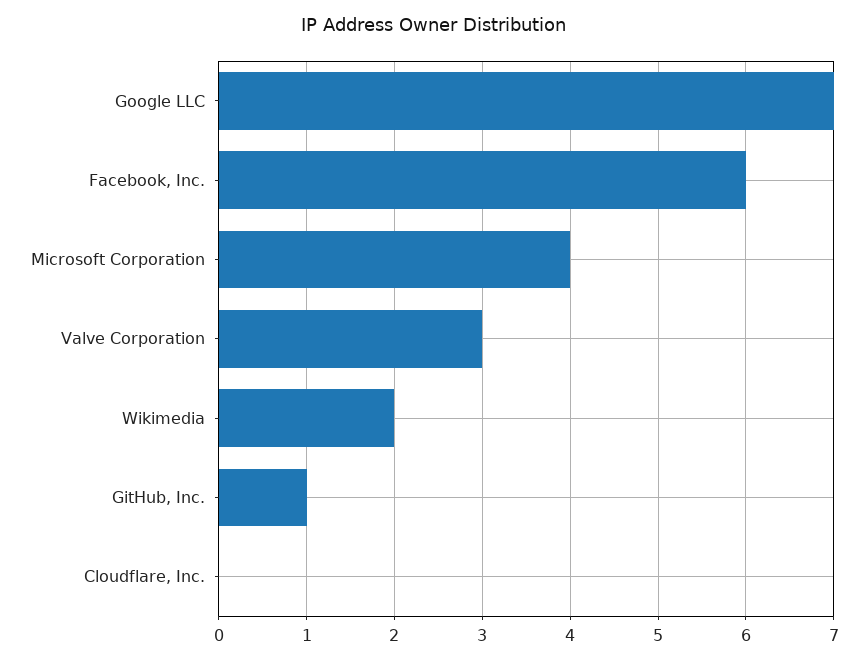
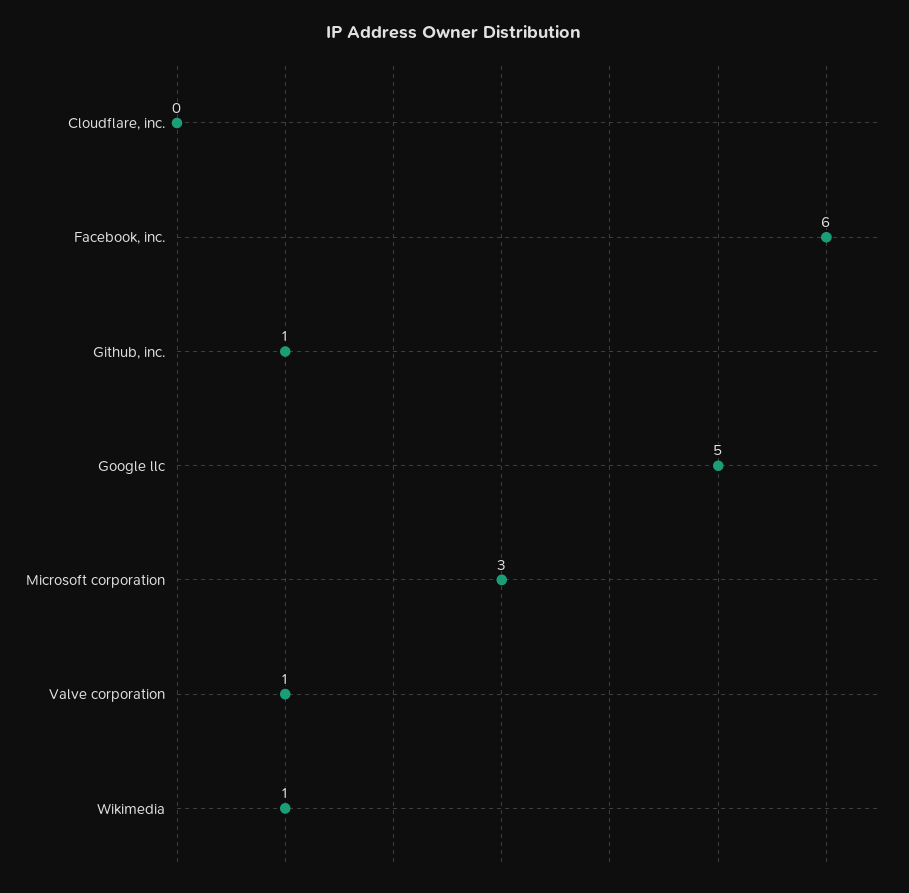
  {
-   "Google LLC": 7,
+   "Google LLC": 5,
    "Facebook, Inc.": 6,
-   "Microsoft Corporation": 4,
+   "Microsoft Corporation": 3,
-   "Valve Corporation": 3,
+   "Valve Corporation": 1,
-   "Wikimedia": 2,
+   "Wikimedia": 1,
    "GitHub, Inc.": 1,
    "Cloudflare, Inc.": 0
  }

